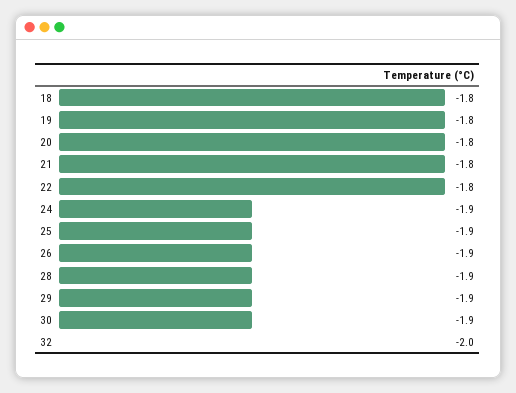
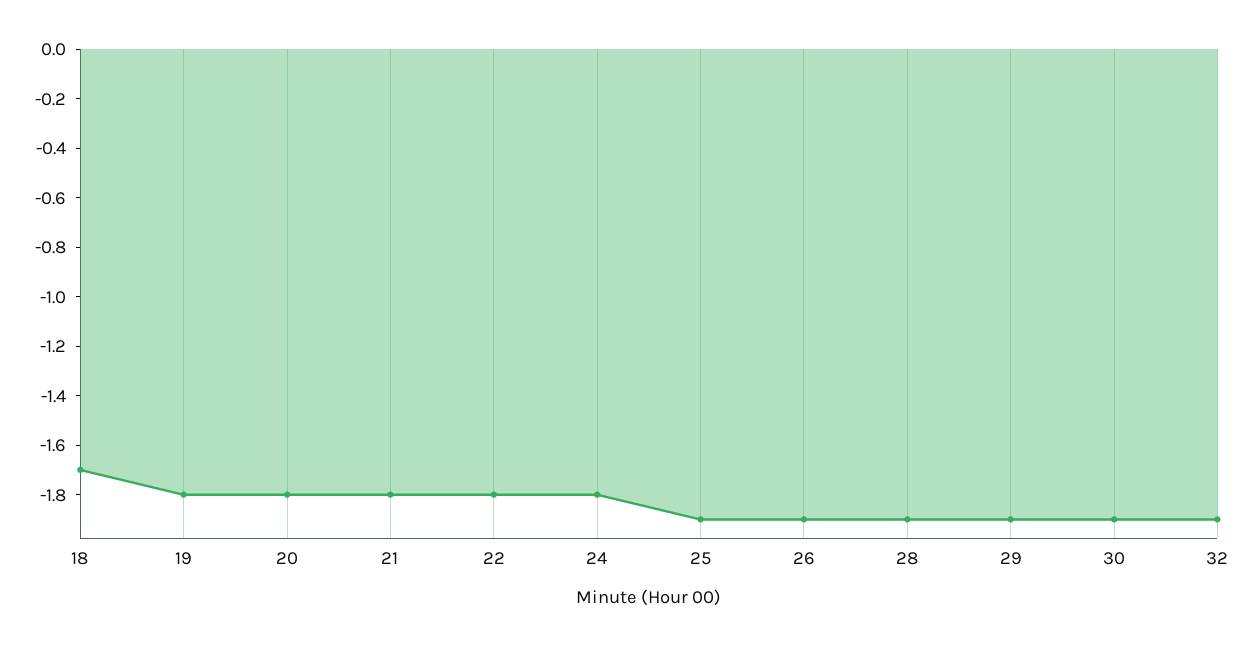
  {
-   "18": -1.8,
+   "18": -1.7,
    "19": -1.8,
    "20": -1.8,
    "21": -1.8,
    "22": -1.8,
-   "24": -1.9,
+   "24": -1.8,
    "25": -1.9,
    "26": -1.9,
    "28": -1.9,
    "29": -1.9,
    "30": -1.9,
-   "32": -2
+   "32": -1.9
  }

